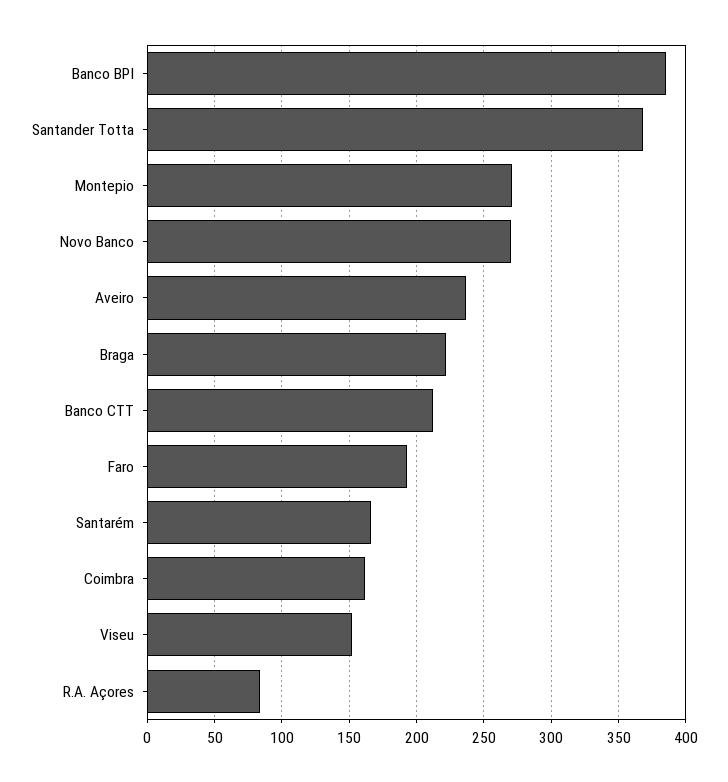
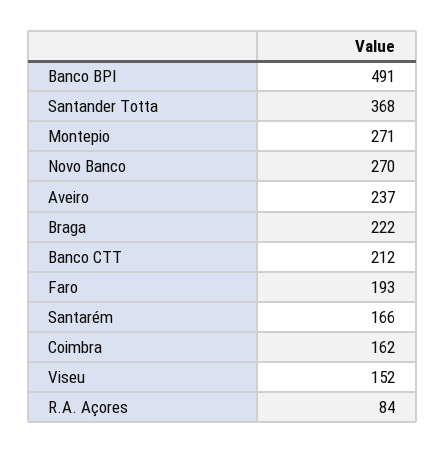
  {
-   "Banco BPI": 385,
+   "Banco BPI": 491,
    "Santander Totta": 368,
    "Montepio": 271,
    "Novo Banco": 270,
    "Aveiro": 237,
    "Braga": 222,
    "Banco CTT": 212,
    "Faro": 193,
    "Santarém": 166,
    "Coimbra": 162,
    "Viseu": 152,
    "R.A. Açores": 84
  }

